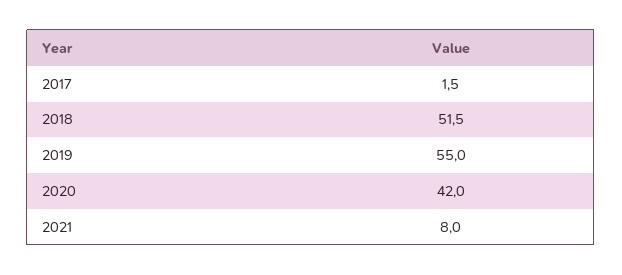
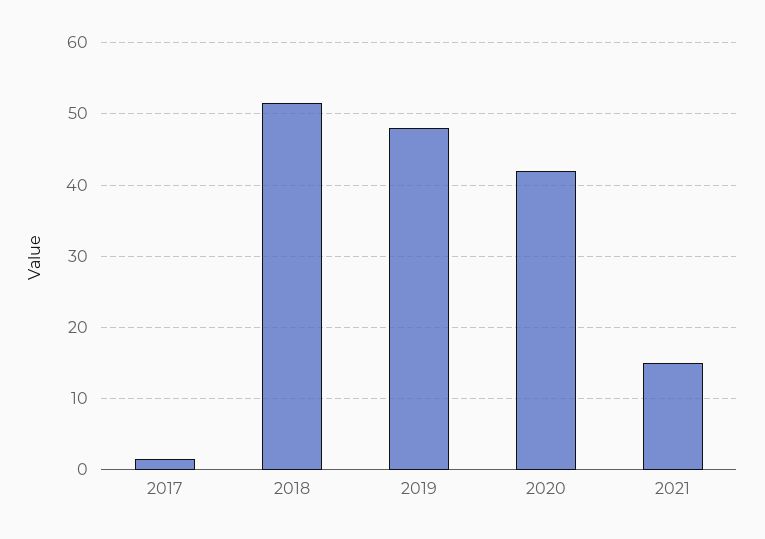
  {
    "2017": 1.5,
    "2018": 51.5,
-   "2019": 55,
+   "2019": 48,
    "2020": 42,
-   "2021": 8
+   "2021": 15
  }

